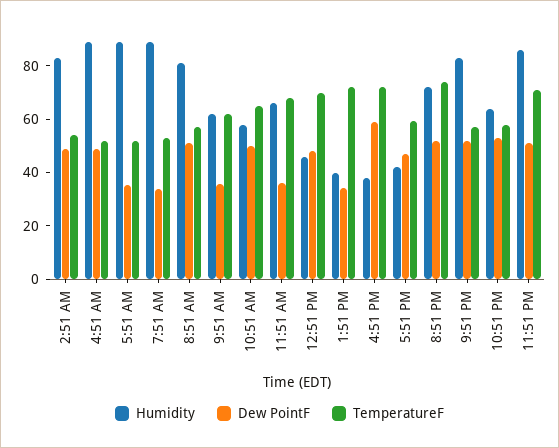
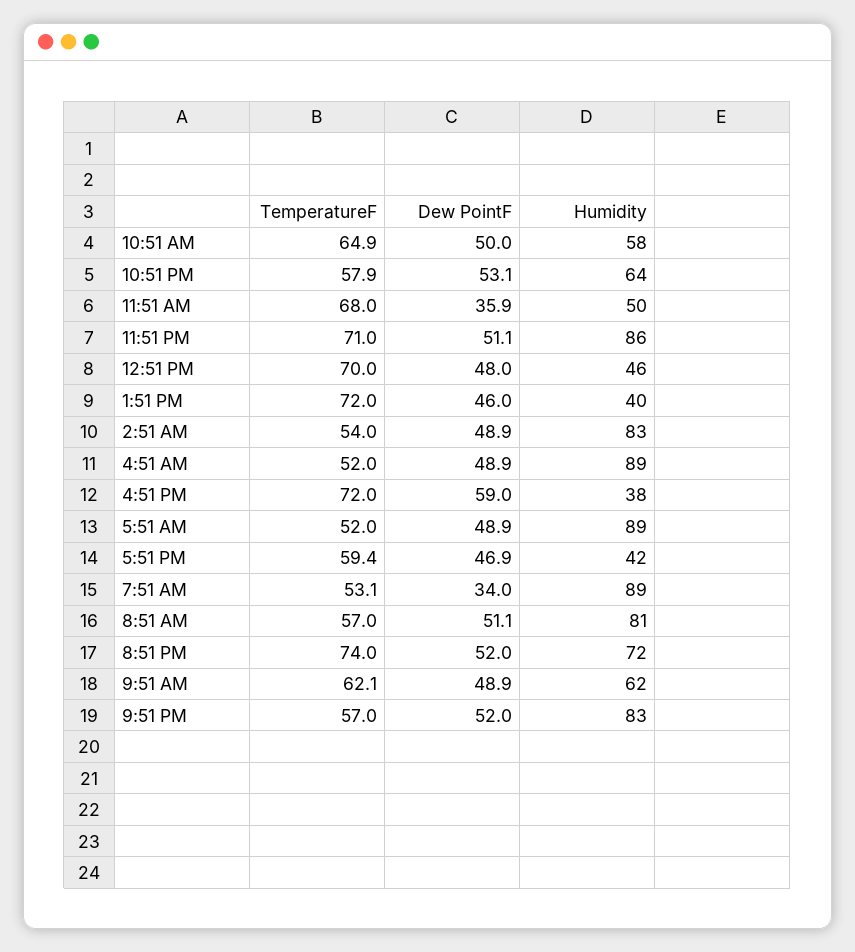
  {
    "Humidity": {
      "2:51 AM": 83,
      "4:51 AM": 89,
      "5:51 AM": 89,
      "7:51 AM": 89,
      "8:51 AM": 81,
      "9:51 AM": 62,
      "10:51 AM": 58,
-     "11:51 AM": 65,
+     "11:51 AM": 50,
      "12:51 PM": 46,
      "1:51 PM": 40,
      "4:51 PM": 38,
      "5:51 PM": 42,
      "8:51 PM": 72,
      "9:51 PM": 83,
      "10:51 PM": 64,
      "11:51 PM": 86
    },
    "Dew PointF": {
      "2:51 AM": 48.9,
      "4:51 AM": 48.9,
-     "5:51 AM": 35,
+     "5:51 AM": 48.9,
      "7:51 AM": 34,
      "8:51 AM": 51.1,
-     "9:51 AM": 35,
+     "9:51 AM": 48.9,
      "10:51 AM": 50,
      "11:51 AM": 35.9,
      "12:51 PM": 48,
-     "1:51 PM": 35,
+     "1:51 PM": 46,
      "4:51 PM": 59,
      "5:51 PM": 46.9,
      "8:51 PM": 52,
      "9:51 PM": 52,
      "10:51 PM": 53.1,
      "11:51 PM": 51.1
    },
    "TemperatureF": {
      "2:51 AM": 54,
      "4:51 AM": 52,
      "5:51 AM": 52,
      "7:51 AM": 53.1,
      "8:51 AM": 57,
      "9:51 AM": 62.1,
      "10:51 AM": 64.9,
      "11:51 AM": 68,
      "12:51 PM": 70,
      "1:51 PM": 72,
      "4:51 PM": 72,
      "5:51 PM": 59.4,
      "8:51 PM": 74,
      "9:51 PM": 57,
      "10:51 PM": 57.9,
      "11:51 PM": 71
    }
  }

